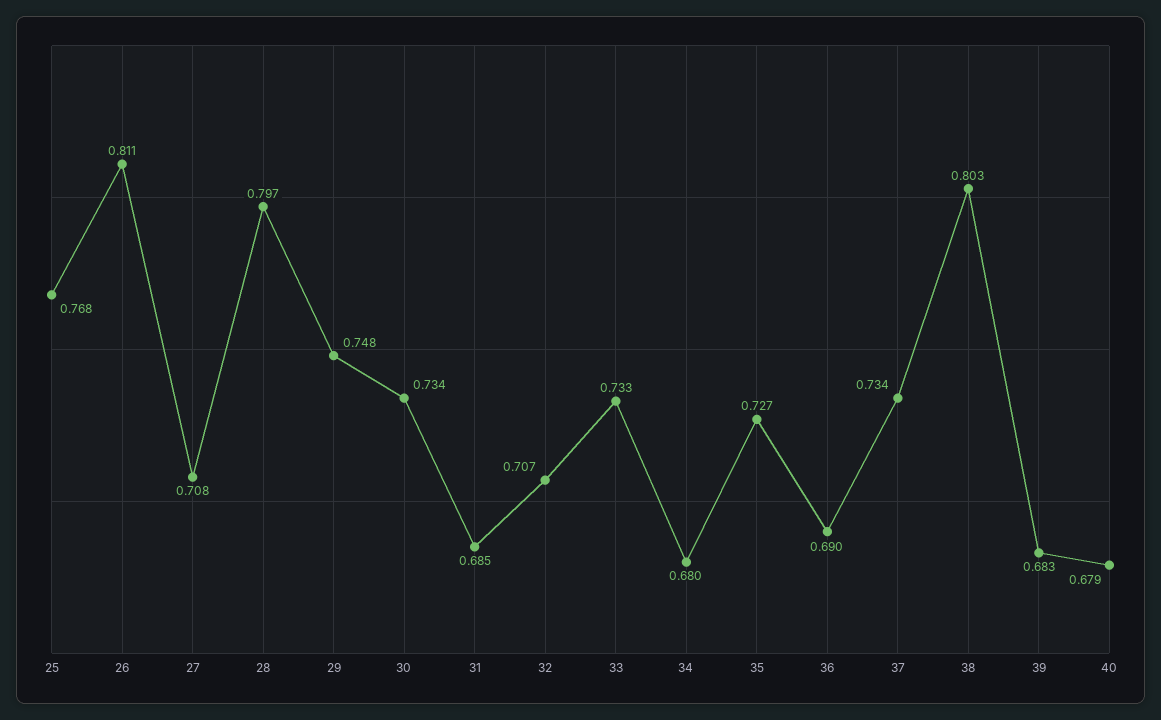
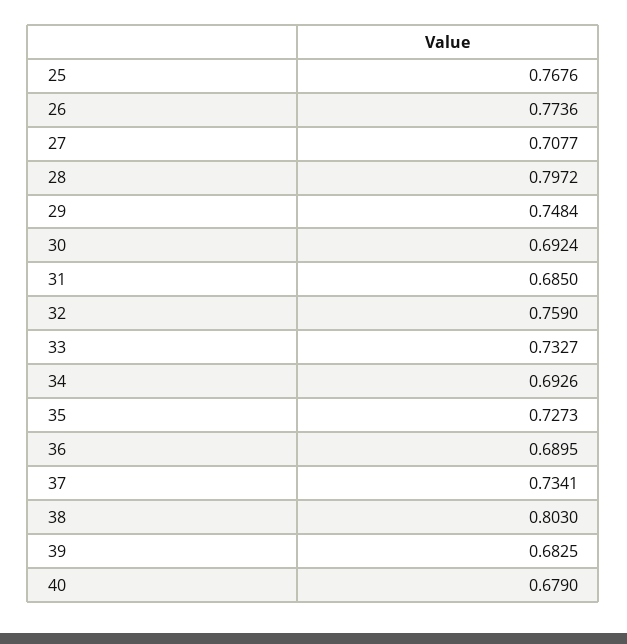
  {
    "25": 0.7676,
-   "26": 0.811,
+   "26": 0.7736,
    "27": 0.7077,
    "28": 0.7972,
    "29": 0.7484,
-   "30": 0.734,
+   "30": 0.6924,
    "31": 0.685,
-   "32": 0.707,
+   "32": 0.759,
    "33": 0.7327,
-   "34": 0.68,
+   "34": 0.6926,
    "35": 0.7273,
    "36": 0.6895,
    "37": 0.7341,
    "38": 0.803,
    "39": 0.6825,
    "40": 0.679
  }

